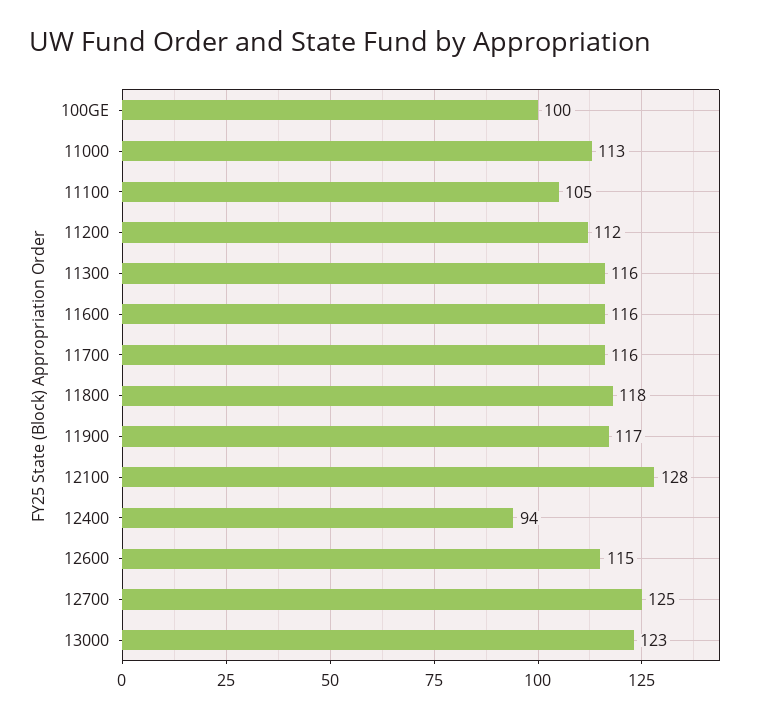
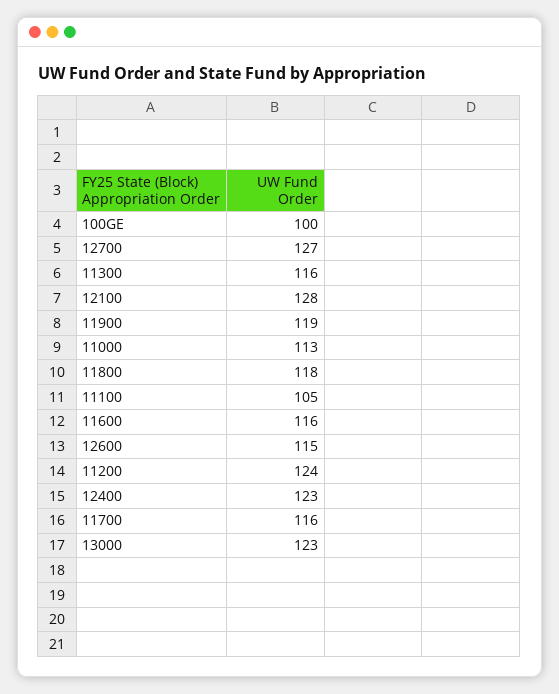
  {
    "100GE": 100,
    "11000": 113,
    "11100": 105,
-   "11200": 112,
+   "11200": 124,
    "11300": 116,
    "11600": 116,
    "11700": 116,
    "11800": 118,
-   "11900": 117,
+   "11900": 119,
    "12100": 128,
-   "12400": 94,
+   "12400": 123,
    "12600": 115,
-   "12700": 125,
+   "12700": 127,
    "13000": 123
  }

